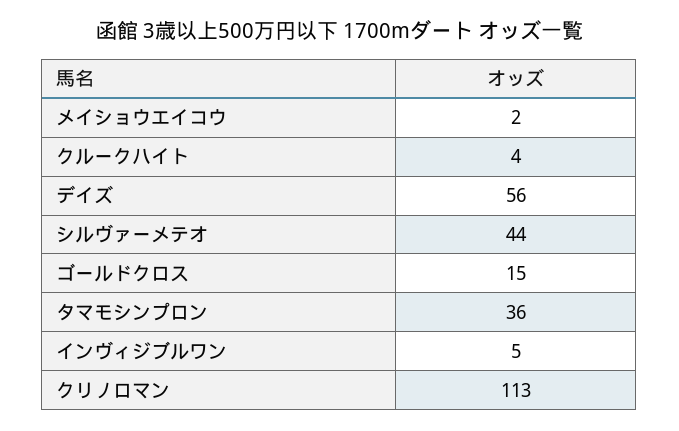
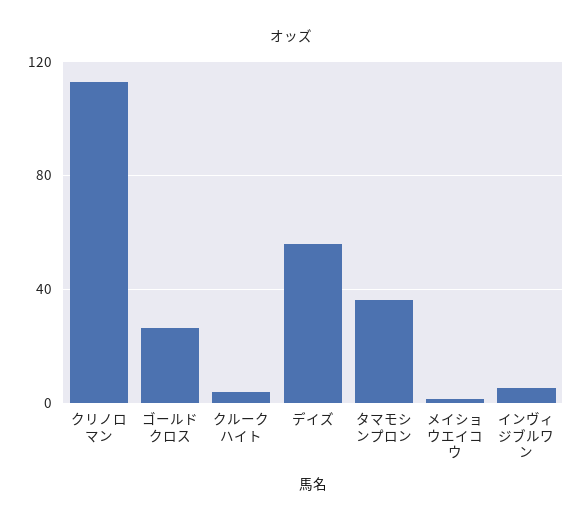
  {
    "メイショウエイコウ": 2,
    "クルークハイト": 4,
    "デイズ": 56,
-   "シルヴァーメテオ": 44,
-   "ゴールドクロス": 15,
+   "ゴールドクロス": 25,
    "タマモシンプロン": 36,
    "インヴィジブルワン": 5,
    "クリノロマン": 113
  }

